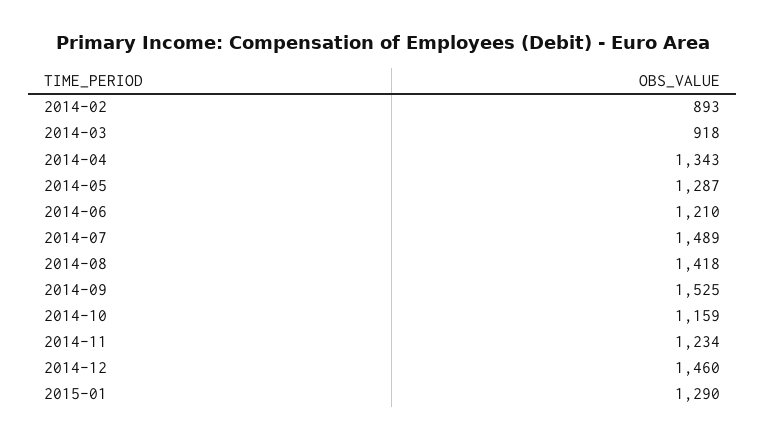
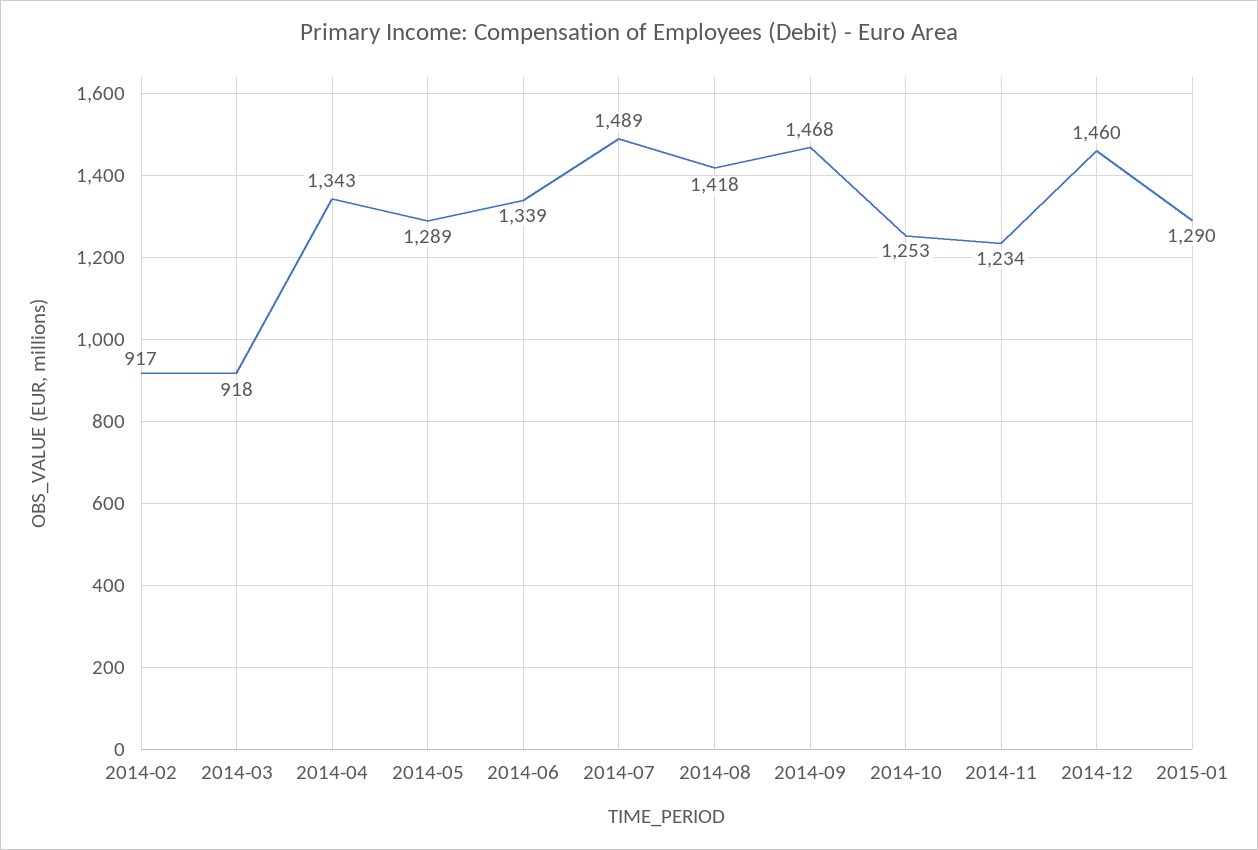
  {
-   "2014-02": 893,
+   "2014-02": 917,
    "2014-03": 918,
    "2014-04": 1343,
-   "2014-05": 1287,
+   "2014-05": 1289,
-   "2014-06": 1210,
+   "2014-06": 1339,
    "2014-07": 1489,
    "2014-08": 1418,
-   "2014-09": 1525,
+   "2014-09": 1468,
-   "2014-10": 1159,
+   "2014-10": 1253,
    "2014-11": 1234,
    "2014-12": 1460,
    "2015-01": 1290
  }

